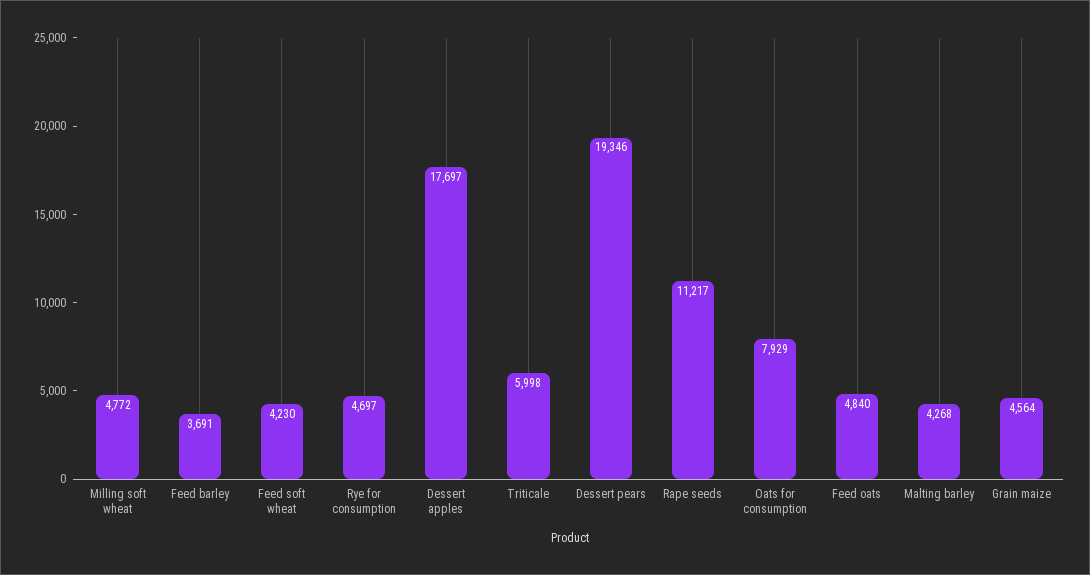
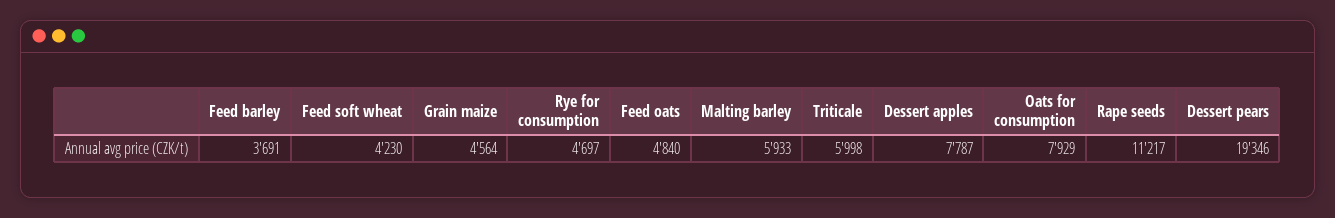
  {
-   "Milling soft wheat": 4772,
    "Feed barley": 3691,
    "Feed soft wheat": 4230,
    "Rye for consumption": 4697,
-   "Dessert apples": 17697,
+   "Dessert apples": 7787,
    "Triticale": 5998,
    "Dessert pears": 19346,
    "Rape seeds": 11217,
    "Oats for consumption": 7929,
    "Feed oats": 4840,
-   "Malting barley": 4268,
+   "Malting barley": 5933,
    "Grain maize": 4564
  }

